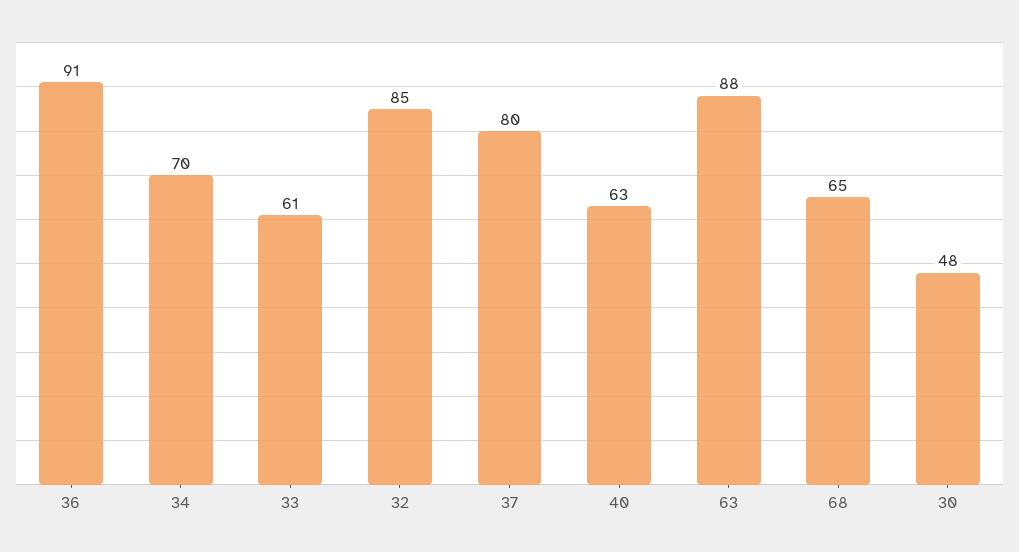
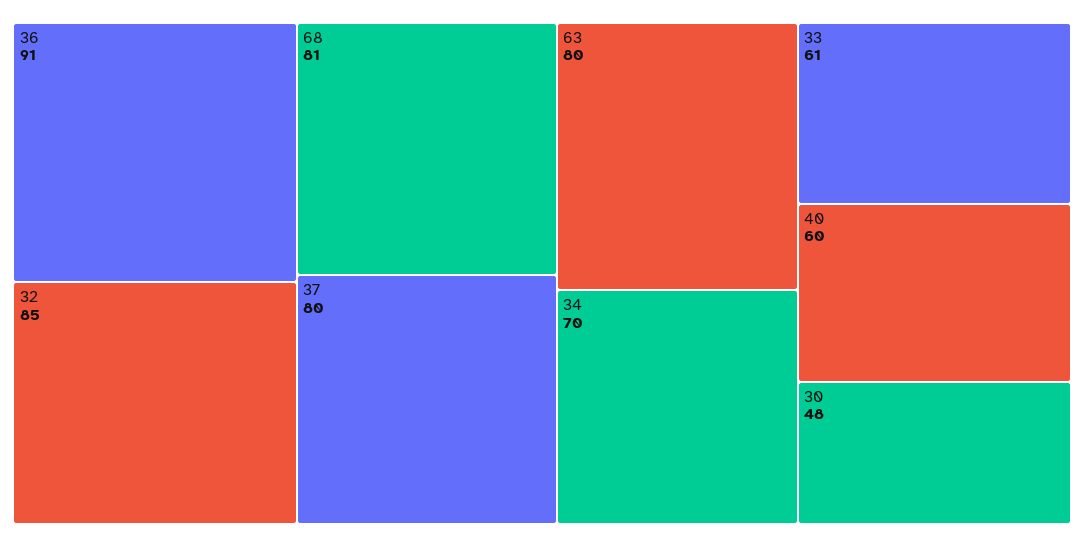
  {
    "36": 91,
    "34": 70,
    "33": 61,
    "32": 85,
    "37": 80,
-   "40": 63,
+   "40": 60,
-   "63": 88,
+   "63": 80,
-   "68": 65,
+   "68": 81,
    "30": 48
  }

